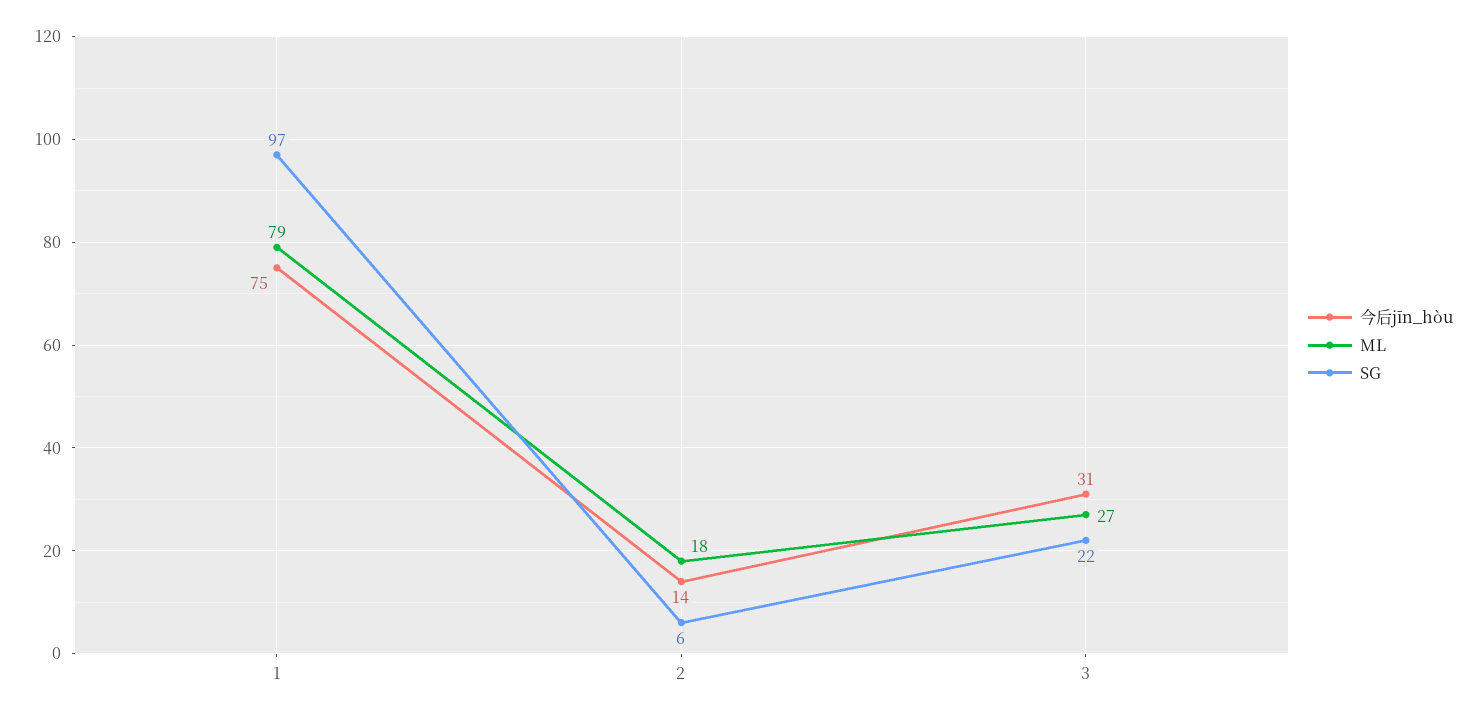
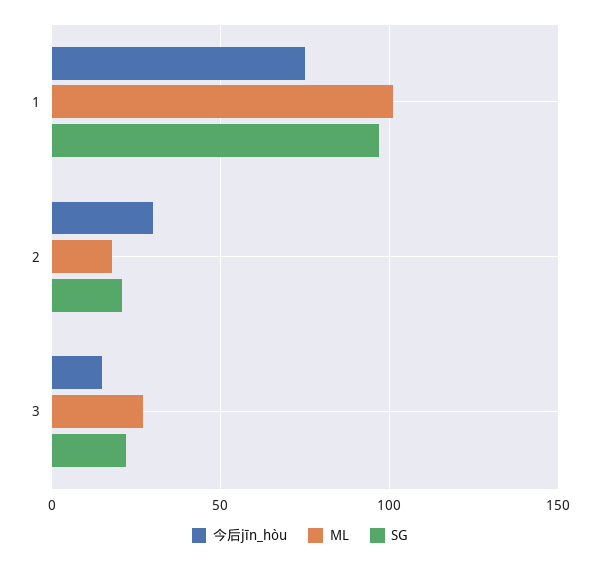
  {
    "今后jīn_hòu": {
      "1": 75,
-     "2": 14,
+     "2": 30,
-     "3": 31
+     "3": 15
    },
    "ML": {
-     "1": 79,
+     "1": 100,
      "2": 18,
      "3": 27
    },
    "SG": {
      "1": 97,
-     "2": 6,
+     "2": 20,
      "3": 22
    }
  }

